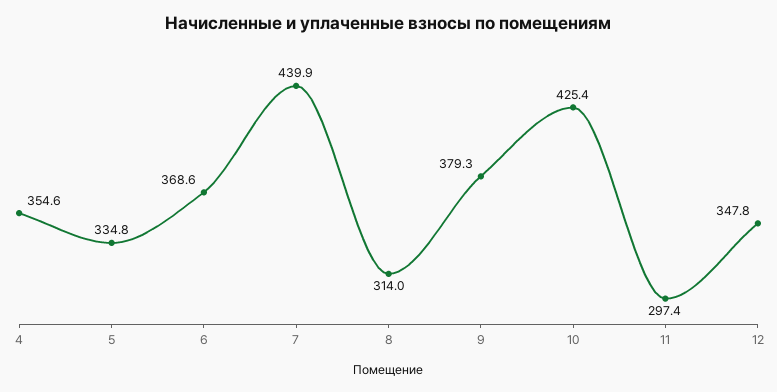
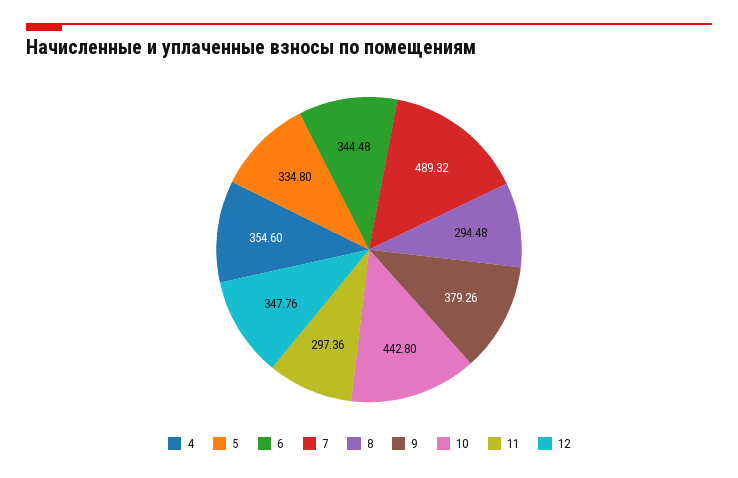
  {
    "4": 354.6,
    "5": 334.8,
-   "6": 368.6,
+   "6": 344.48,
-   "7": 439.9,
+   "7": 489.32,
-   "8": 314,
+   "8": 294.48,
    "9": 379.26,
-   "10": 425.4,
+   "10": 442.8,
    "11": 297.36,
    "12": 347.76
  }

